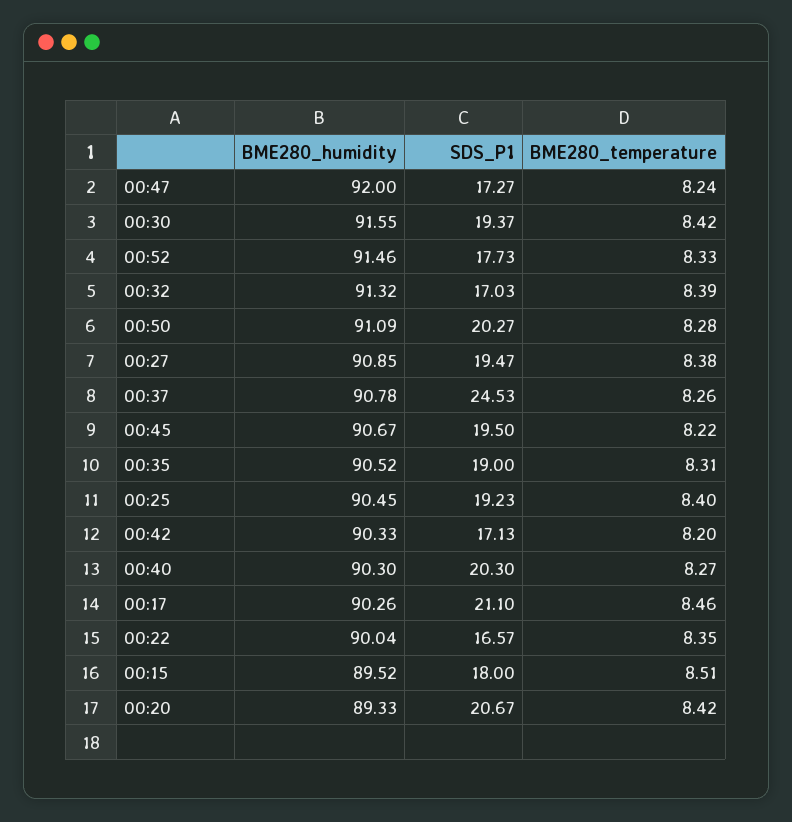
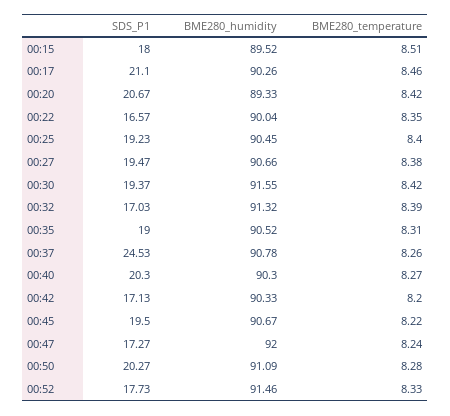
  {
    "BME280_humidity": {
      "00:47": 92,
      "00:30": 91.55,
      "00:52": 91.46,
      "00:32": 91.32,
      "00:50": 91.09,
-     "00:27": 90.85,
+     "00:27": 90.66,
      "00:37": 90.78,
      "00:45": 90.67,
      "00:35": 90.52,
      "00:25": 90.45,
      "00:42": 90.33,
      "00:40": 90.3,
      "00:17": 90.26,
      "00:22": 90.04,
      "00:15": 89.52,
      "00:20": 89.33
    },
    "SDS_P1": {
      "00:47": 17.27,
      "00:30": 19.37,
      "00:52": 17.73,
      "00:32": 17.03,
      "00:50": 20.27,
      "00:27": 19.47,
      "00:37": 24.53,
      "00:45": 19.5,
      "00:35": 19,
      "00:25": 19.23,
      "00:42": 17.13,
      "00:40": 20.3,
      "00:17": 21.1,
      "00:22": 16.57,
      "00:15": 18,
      "00:20": 20.67
    },
    "BME280_temperature": {
      "00:47": 8.24,
      "00:30": 8.42,
      "00:52": 8.33,
      "00:32": 8.39,
      "00:50": 8.28,
      "00:27": 8.38,
      "00:37": 8.26,
      "00:45": 8.22,
      "00:35": 8.31,
      "00:25": 8.4,
      "00:42": 8.2,
      "00:40": 8.27,
      "00:17": 8.46,
      "00:22": 8.35,
      "00:15": 8.51,
      "00:20": 8.42
    }
  }

